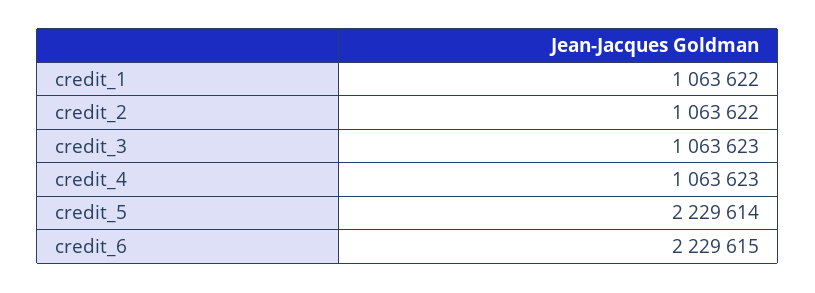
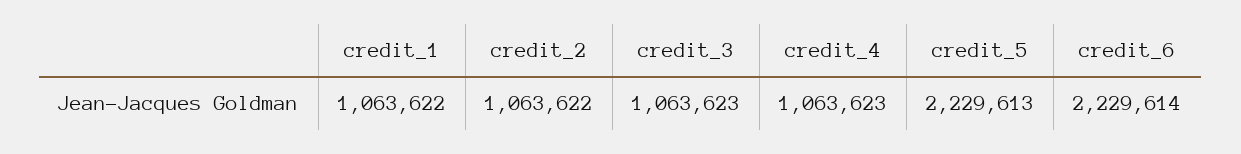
  {
    "credit_1": 1063622,
    "credit_2": 1063622,
    "credit_3": 1063623,
    "credit_4": 1063623,
-   "credit_5": 2229614,
+   "credit_5": 2229613,
-   "credit_6": 2229615
+   "credit_6": 2229614
  }

